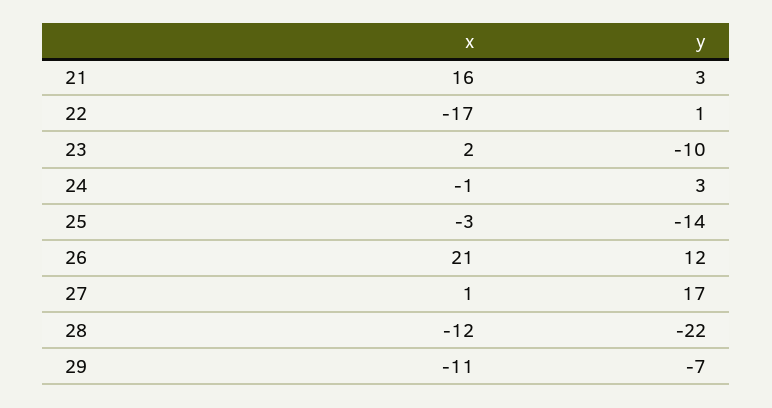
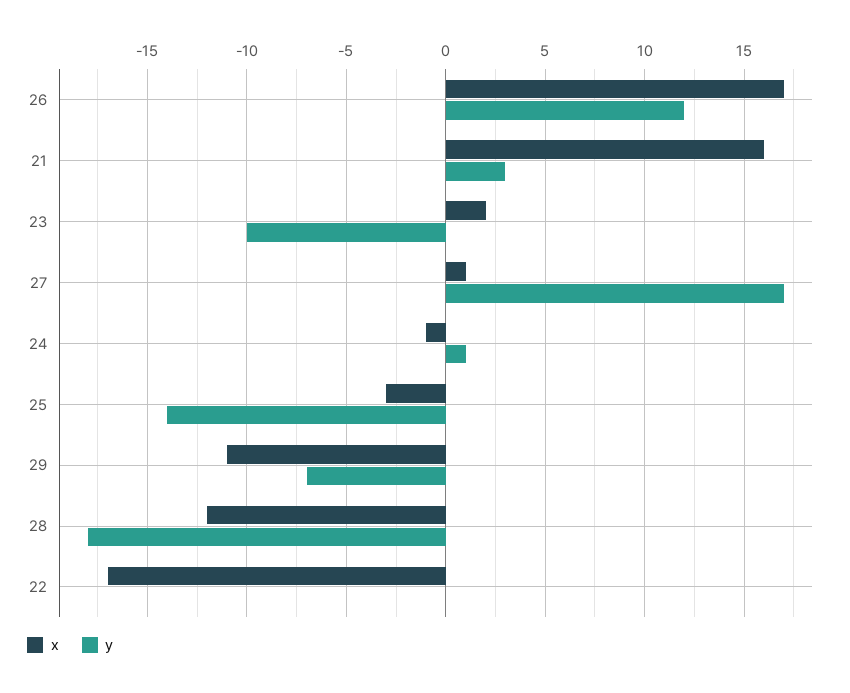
  {
    "x": {
      "21": 16,
      "22": -17,
      "23": 2,
      "24": -1,
      "25": -3,
-     "26": 21,
+     "26": 17,
      "27": 1,
      "28": -12,
      "29": -11
    },
    "y": {
      "21": 3,
-     "22": 1,
+     "22": 0,
      "23": -10,
-     "24": 3,
+     "24": 1,
      "25": -14,
      "26": 12,
      "27": 17,
-     "28": -22,
+     "28": -18,
      "29": -7
    }
  }

